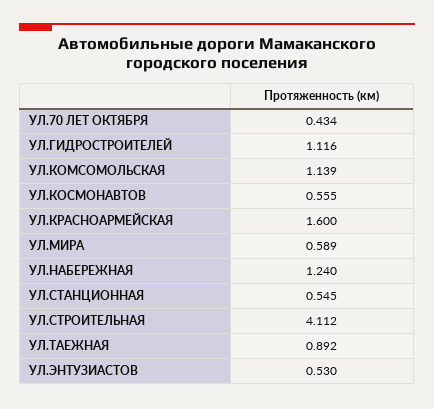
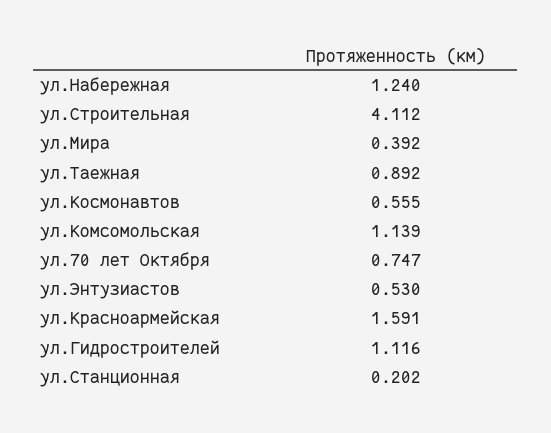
  {
-   "УЛ.70 ЛЕТ ОКТЯБРЯ": 0.434,
+   "УЛ.70 ЛЕТ ОКТЯБРЯ": 0.747,
    "УЛ.ГИДРОСТРОИТЕЛЕЙ": 1.116,
    "УЛ.КОМСОМОЛЬСКАЯ": 1.139,
    "УЛ.КОСМОНАВТОВ": 0.555,
-   "УЛ.КРАСНОАРМЕЙСКАЯ": 1.6,
+   "УЛ.КРАСНОАРМЕЙСКАЯ": 1.591,
-   "УЛ.МИРА": 0.589,
+   "УЛ.МИРА": 0.392,
    "УЛ.НАБЕРЕЖНАЯ": 1.24,
-   "УЛ.СТАНЦИОННАЯ": 0.545,
+   "УЛ.СТАНЦИОННАЯ": 0.202,
    "УЛ.СТРОИТЕЛЬНАЯ": 4.112,
    "УЛ.ТАЕЖНАЯ": 0.892,
    "УЛ.ЭНТУЗИАСТОВ": 0.53
  }

